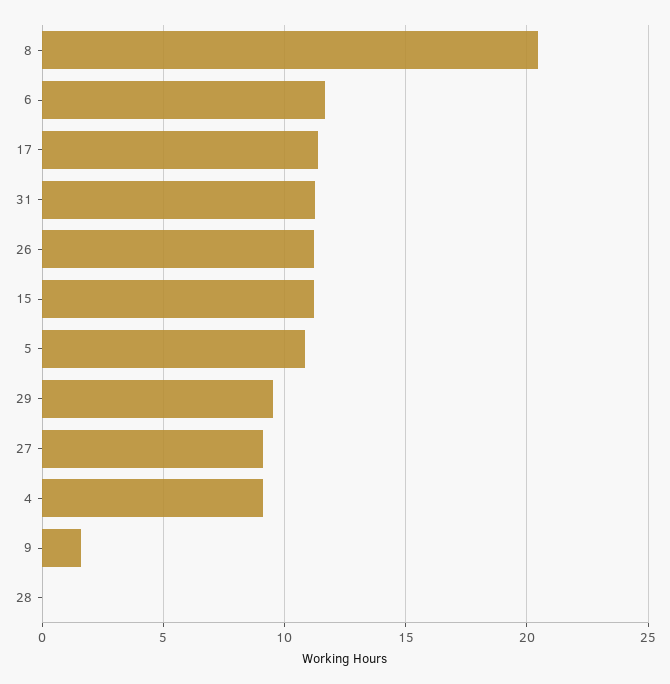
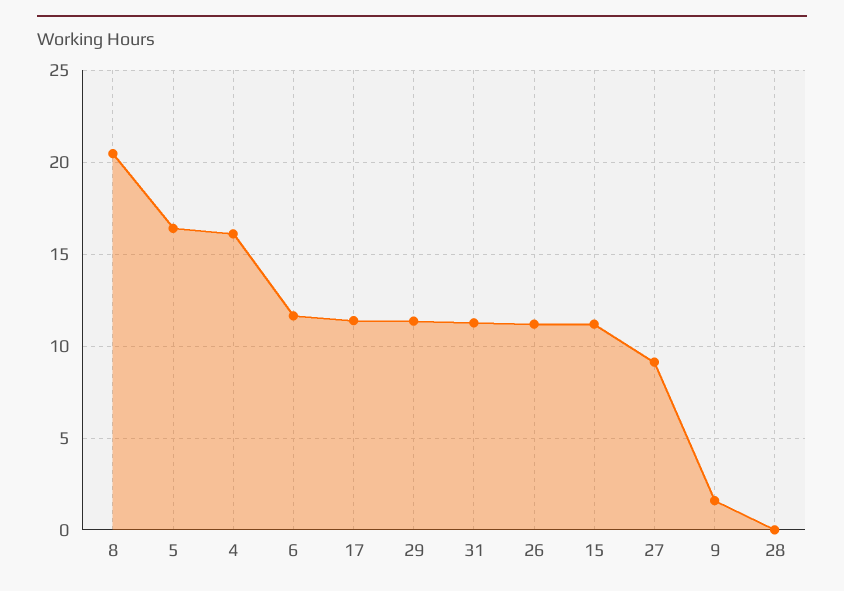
  {
    "8": 20.5,
    "6": 11.5,
    "17": 11.5,
    "31": 11.5,
    "26": 11,
    "15": 11,
-   "5": 11,
+   "5": 16.5,
-   "29": 9.5,
+   "29": 11.5,
    "27": 9,
-   "4": 9,
+   "4": 16,
    "9": 1.5,
    "28": 0
  }

